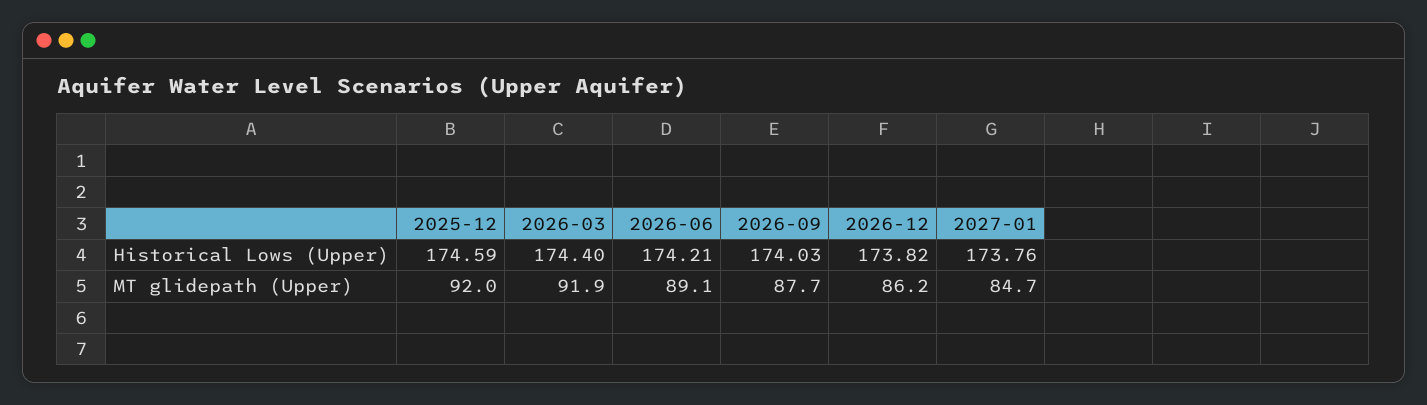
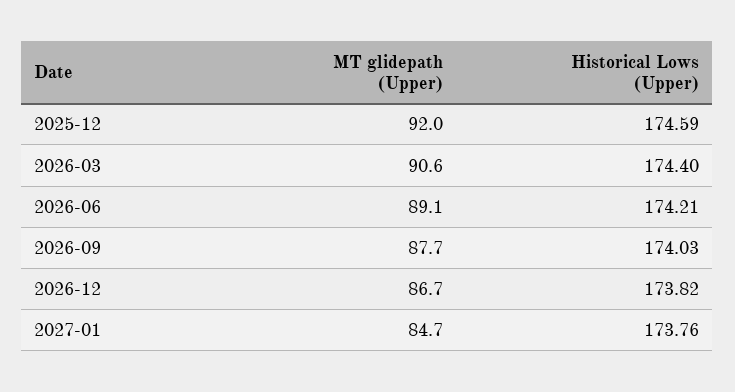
  {
    "2025-12": {
      "Historical Lows (Upper)": 174.59,
      "MT glidepath (Upper)": 92
    },
    "2026-03": {
      "Historical Lows (Upper)": 174.4,
-     "MT glidepath (Upper)": 91.9
+     "MT glidepath (Upper)": 90.6
    },
    "2026-06": {
      "Historical Lows (Upper)": 174.21,
      "MT glidepath (Upper)": 89.1
    },
    "2026-09": {
      "Historical Lows (Upper)": 174.03,
      "MT glidepath (Upper)": 87.7
    },
    "2026-12": {
      "Historical Lows (Upper)": 173.82,
-     "MT glidepath (Upper)": 86.2
+     "MT glidepath (Upper)": 86.7
    },
    "2027-01": {
      "Historical Lows (Upper)": 173.76,
      "MT glidepath (Upper)": 84.7
    }
  }

